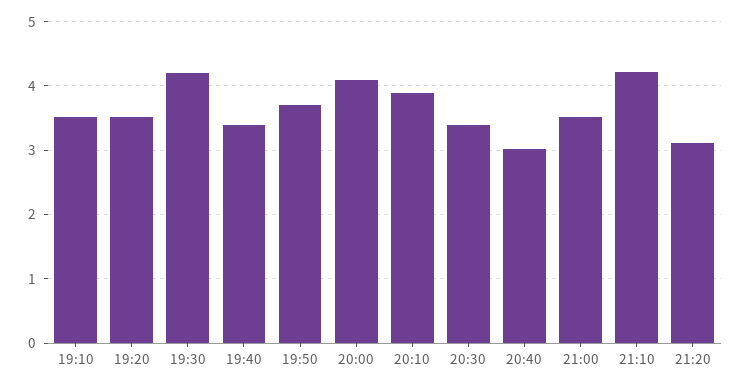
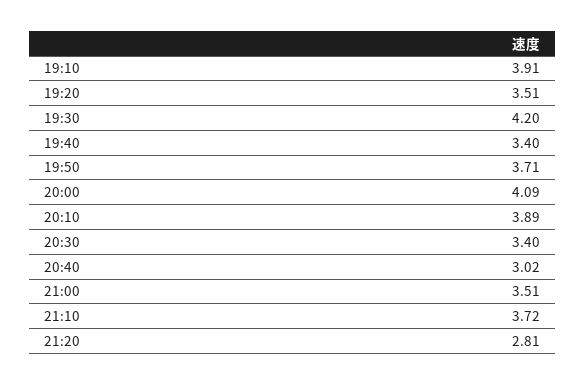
  {
-   "19:10": 3.5,
+   "19:10": 3.91,
    "19:20": 3.51,
    "19:30": 4.2,
    "19:40": 3.4,
    "19:50": 3.71,
    "20:00": 4.09,
    "20:10": 3.89,
    "20:30": 3.4,
    "20:40": 3.02,
    "21:00": 3.51,
-   "21:10": 4.2,
+   "21:10": 3.72,
-   "21:20": 3.1
+   "21:20": 2.81
  }

